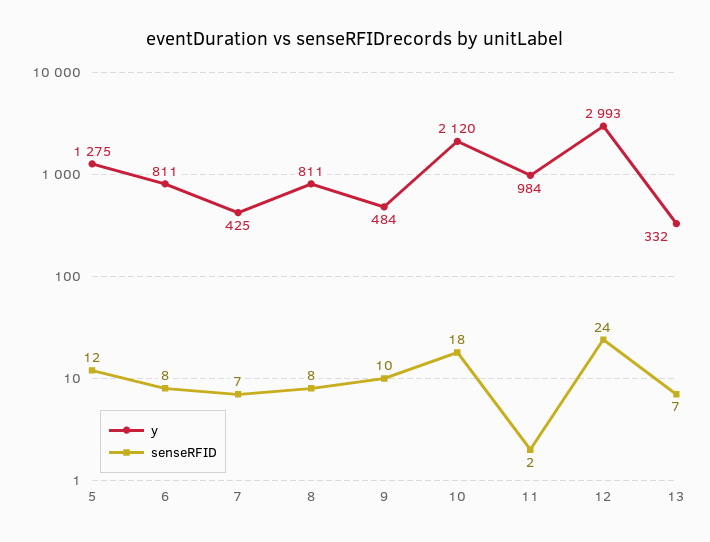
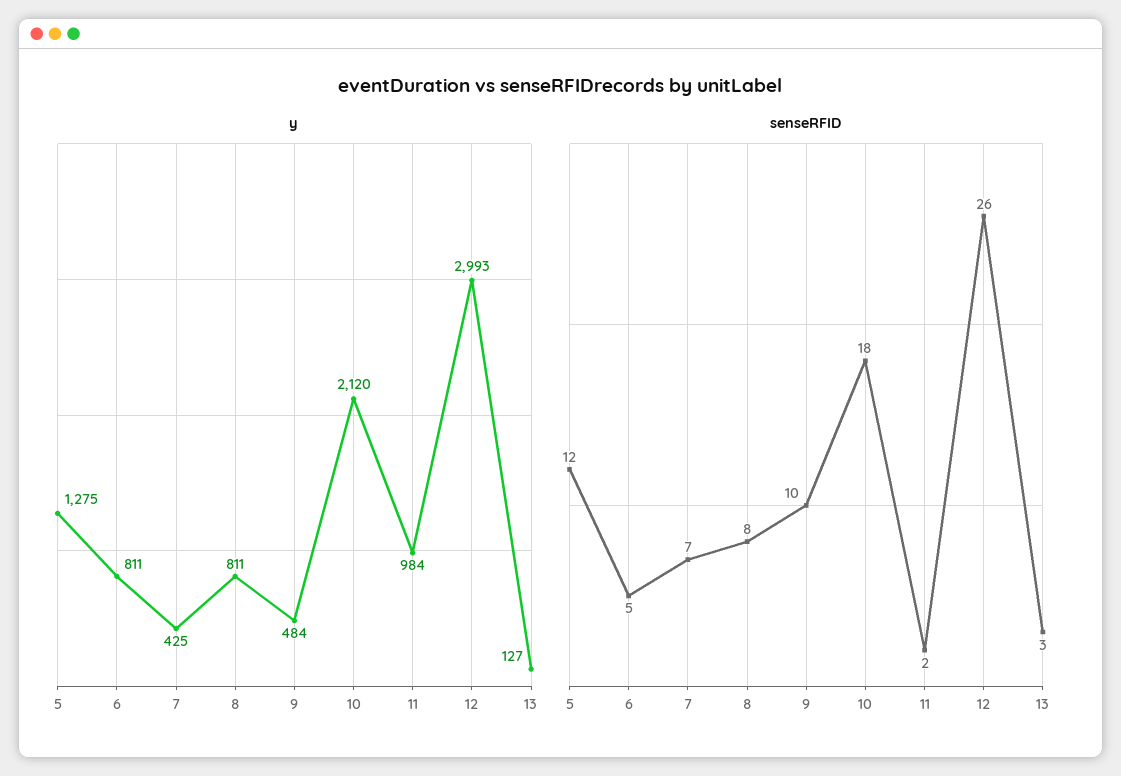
  {
    "y": {
      "5": 1275,
      "6": 811,
      "7": 425,
      "8": 811,
      "9": 484,
      "10": 2120,
      "11": 984,
      "12": 2993,
-     "13": 332
+     "13": 127
    },
    "senseRFID": {
      "5": 12,
-     "6": 8,
+     "6": 5,
      "7": 7,
      "8": 8,
      "9": 10,
      "10": 18,
      "11": 2,
-     "12": 24,
+     "12": 26,
-     "13": 7
+     "13": 3
    }
  }

